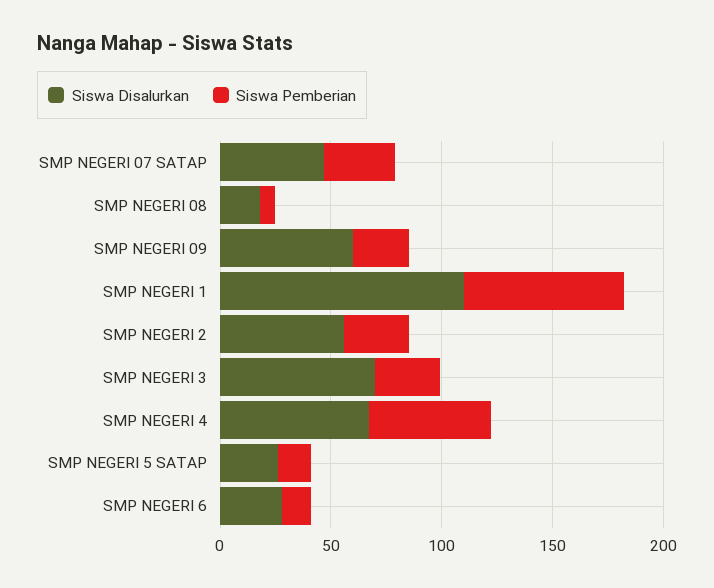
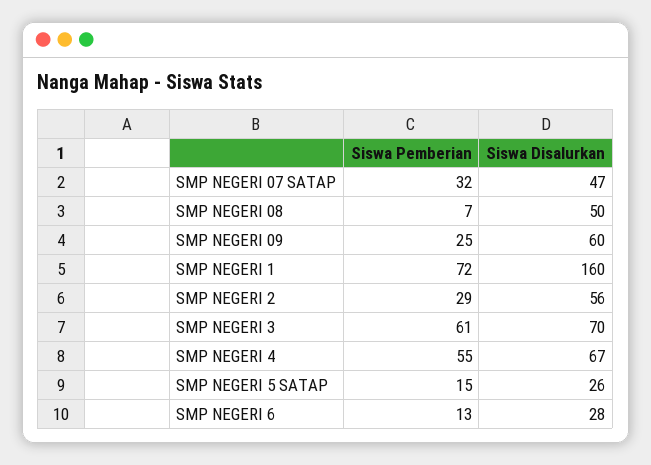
  {
    "Siswa Disalurkan": {
      "SMP NEGERI 07 SATAP": 47,
-     "SMP NEGERI 08": 20,
+     "SMP NEGERI 08": 50,
      "SMP NEGERI 09": 60,
-     "SMP NEGERI 1": 110,
+     "SMP NEGERI 1": 160,
      "SMP NEGERI 2": 56,
      "SMP NEGERI 3": 70,
      "SMP NEGERI 4": 67,
      "SMP NEGERI 5 SATAP": 26,
      "SMP NEGERI 6": 28
    },
    "Siswa Pemberian": {
      "SMP NEGERI 07 SATAP": 32,
      "SMP NEGERI 08": 7,
      "SMP NEGERI 09": 25,
      "SMP NEGERI 1": 72,
      "SMP NEGERI 2": 29,
-     "SMP NEGERI 3": 30,
+     "SMP NEGERI 3": 61,
      "SMP NEGERI 4": 55,
      "SMP NEGERI 5 SATAP": 15,
      "SMP NEGERI 6": 13
    }
  }

